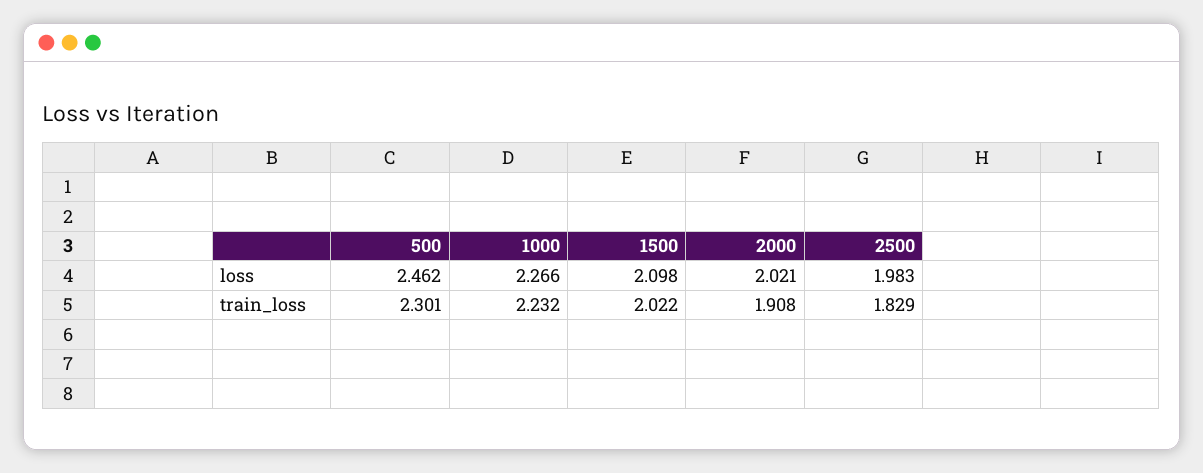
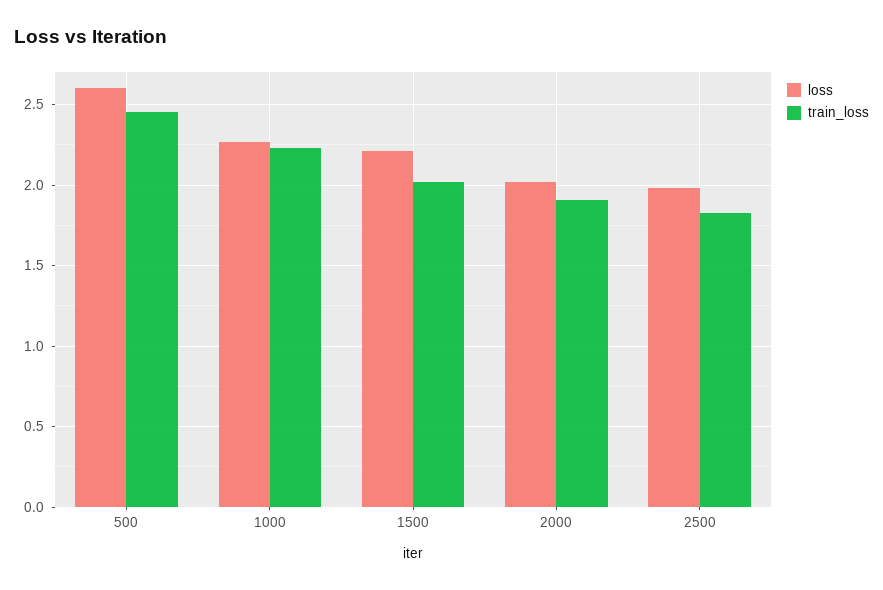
  {
    "loss": {
-     "500": 2.462,
+     "500": 2.6,
      "1000": 2.266,
-     "1500": 2.098,
+     "1500": 2.2,
      "2000": 2.021,
      "2500": 1.983
    },
    "train_loss": {
-     "500": 2.301,
+     "500": 2.45,
      "1000": 2.232,
      "1500": 2.022,
      "2000": 1.908,
      "2500": 1.829
    }
  }

